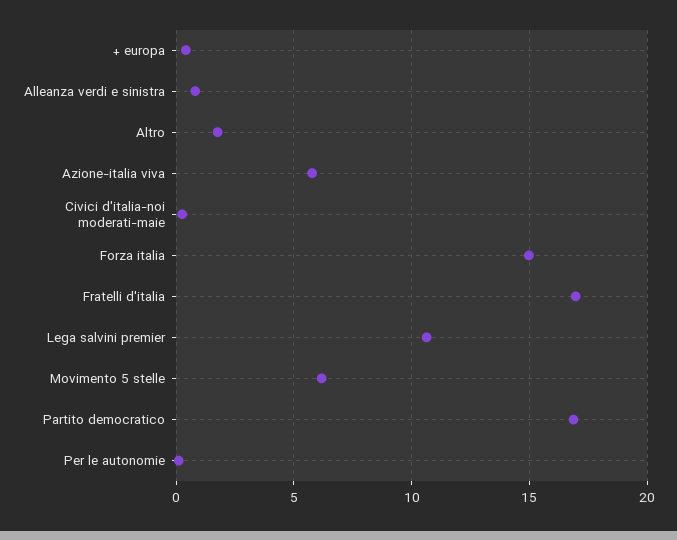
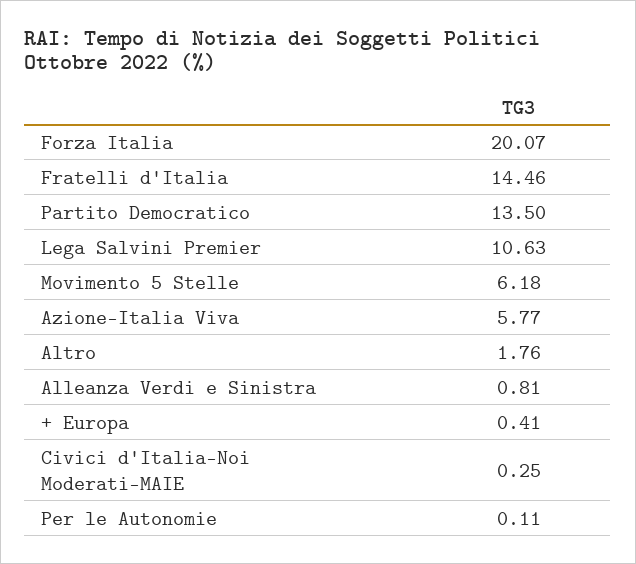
  {
    "+ europa": 0.41,
    "Alleanza verdi e sinistra": 0.81,
    "Altro": 1.76,
    "Azione-italia viva": 5.77,
    "Civici d'italia-noi moderati-maie": 0.25,
-   "Forza italia": 15,
+   "Forza italia": 20.07,
-   "Fratelli d'italia": 17,
+   "Fratelli d'italia": 14.46,
    "Lega salvini premier": 10.63,
    "Movimento 5 stelle": 6.18,
-   "Partito democratico": 17,
+   "Partito democratico": 13.5,
    "Per le autonomie": 0.11
  }

